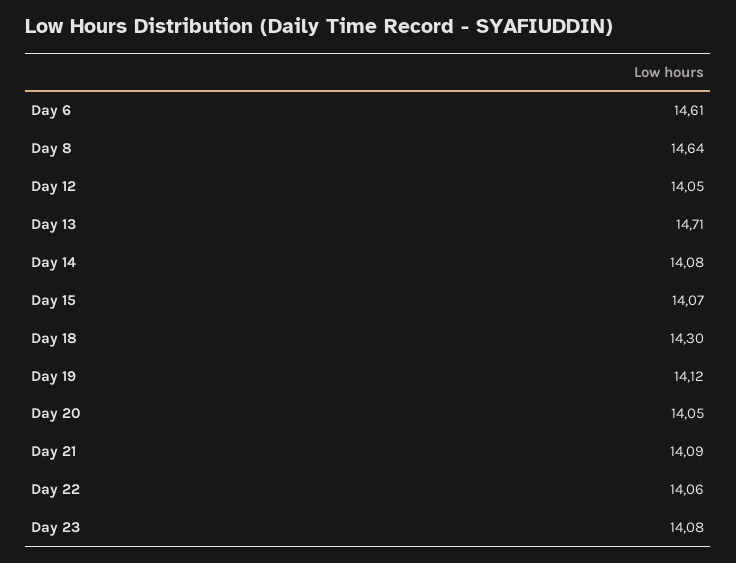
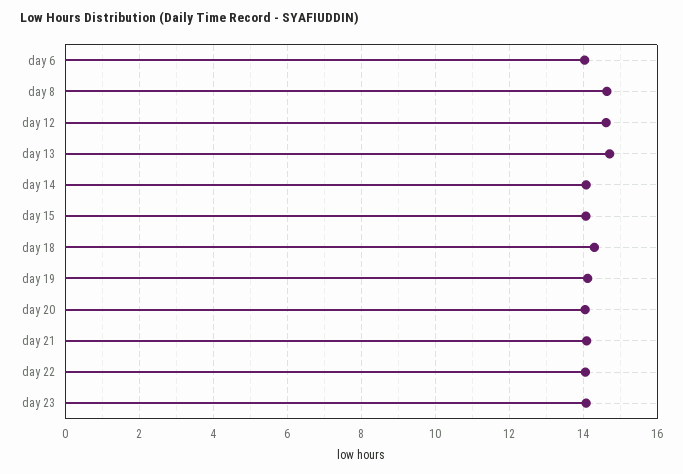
  {
-   "Day 6": 14.61,
+   "Day 6": 14,
    "Day 8": 14.64,
-   "Day 12": 14.05,
+   "Day 12": 14.6,
    "Day 13": 14.71,
    "Day 14": 14.08,
    "Day 15": 14.07,
    "Day 18": 14.3,
    "Day 19": 14.12,
    "Day 20": 14.05,
    "Day 21": 14.09,
    "Day 22": 14.06,
    "Day 23": 14.08
  }

